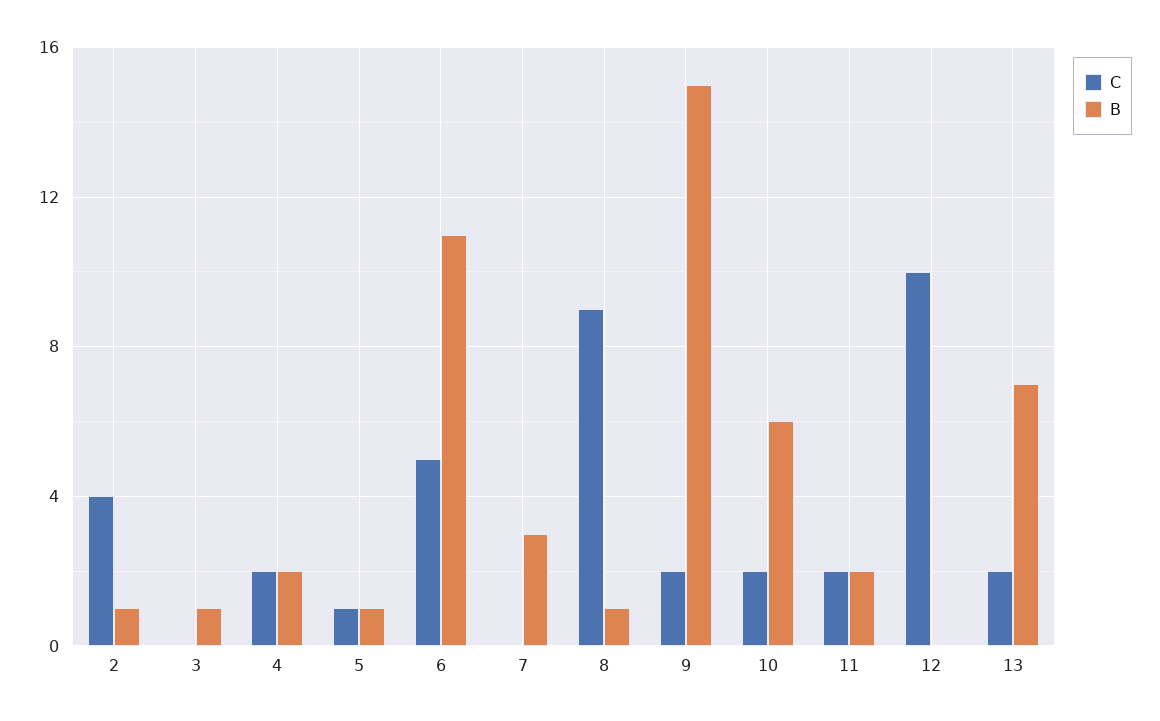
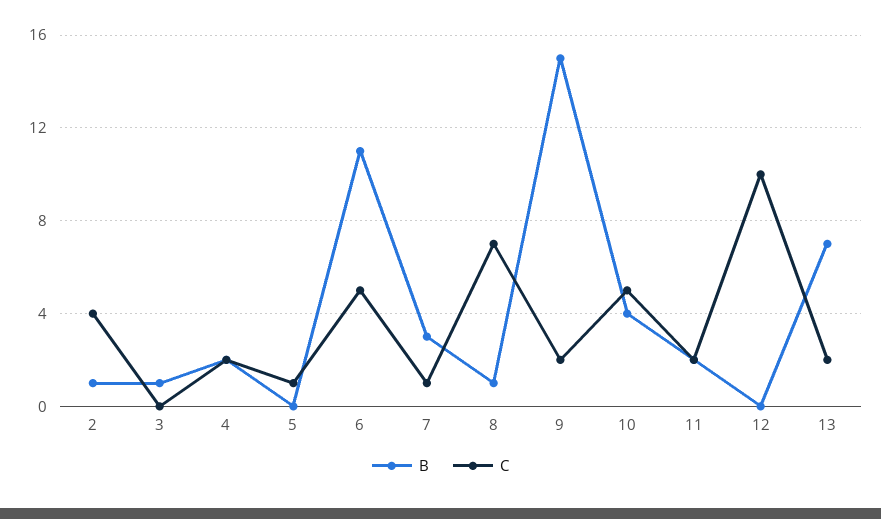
  {
    "C": {
      "2": 4,
      "3": 0,
      "4": 2,
      "5": 1,
      "6": 5,
-     "7": 0,
+     "7": 1,
-     "8": 9,
+     "8": 7,
      "9": 2,
-     "10": 2,
+     "10": 5,
      "11": 2,
      "12": 10,
      "13": 2
    },
    "B": {
      "2": 1,
      "3": 1,
      "4": 2,
-     "5": 1,
+     "5": 0,
      "6": 11,
      "7": 3,
      "8": 1,
      "9": 15,
-     "10": 6,
+     "10": 4,
      "11": 2,
      "12": 0,
      "13": 7
    }
  }

